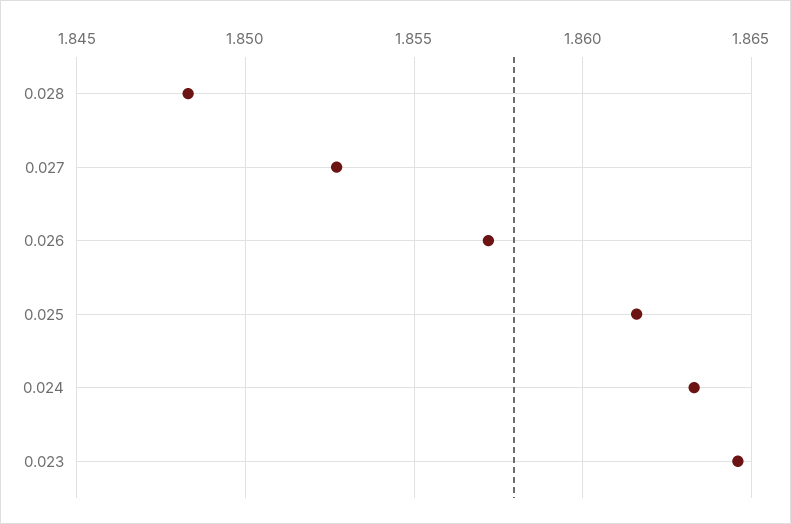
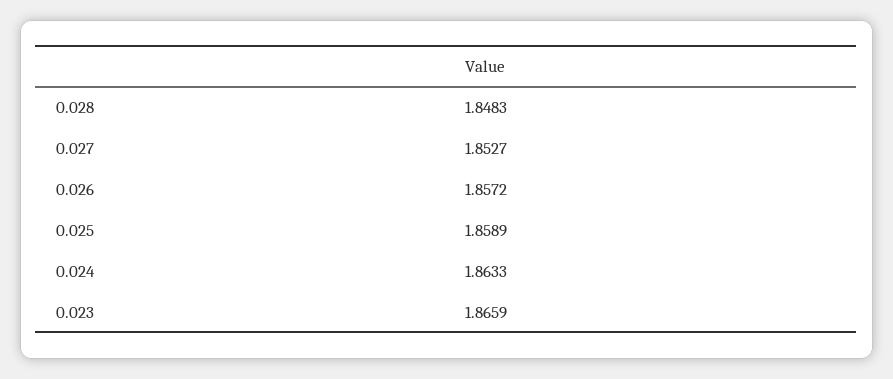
  {
    "0.028": 1.8483,
    "0.027": 1.8527,
    "0.026": 1.8572,
-   "0.025": 1.8615,
+   "0.025": 1.8589,
    "0.024": 1.8633,
-   "0.023": 1.8645
+   "0.023": 1.8659
  }

